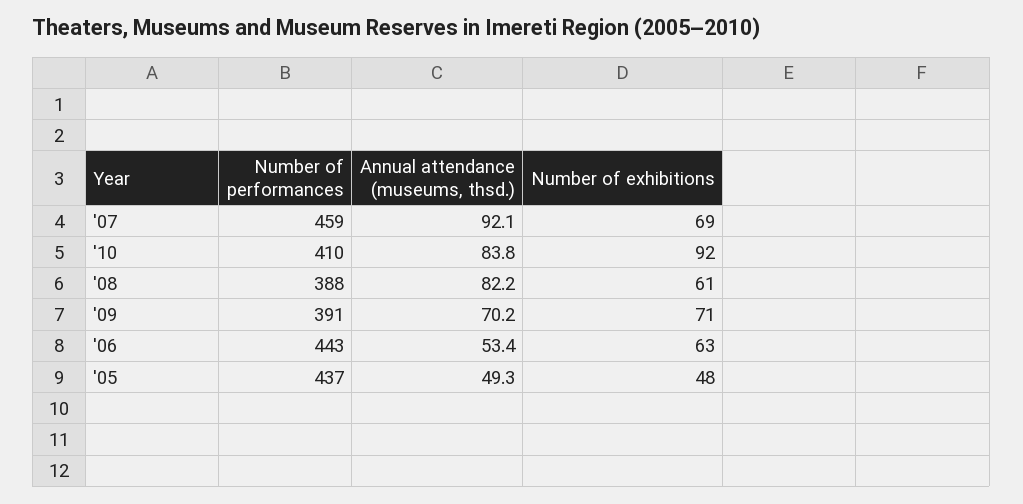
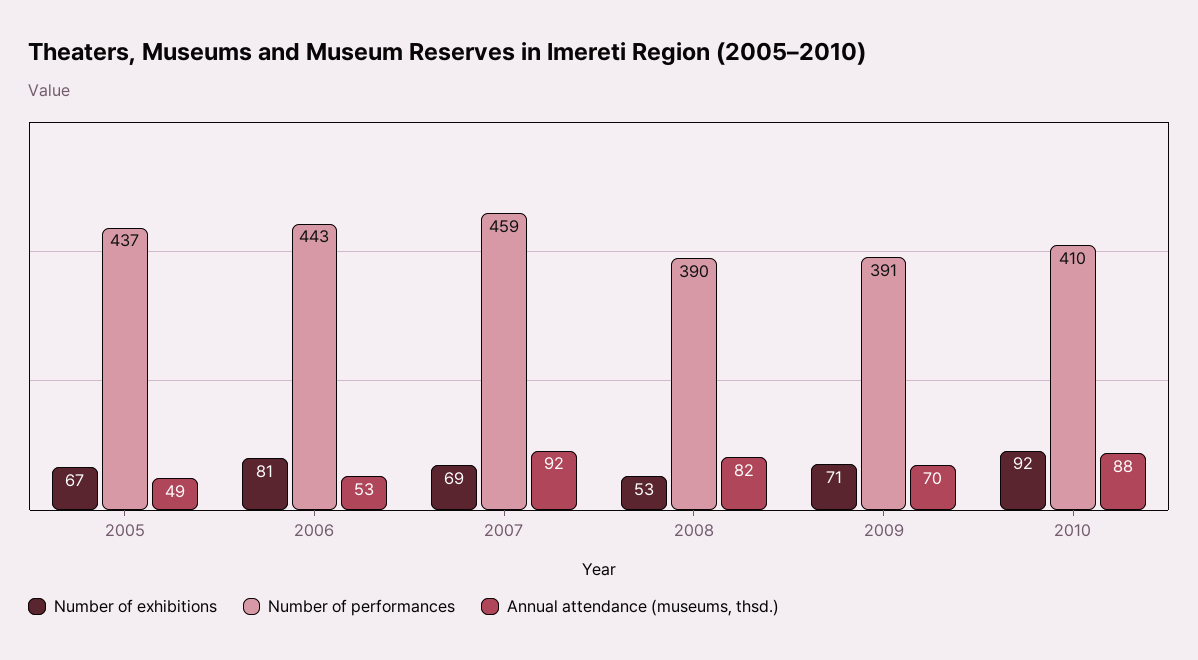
  {
    "Number of performances": {
      "'07": 459,
      "'10": 410,
-     "'08": 388,
+     "'08": 390,
      "'09": 391,
      "'06": 443,
      "'05": 437
    },
    "Annual attendance (museums, thsd.)": {
      "'07": 92.1,
-     "'10": 83.8,
+     "'10": 88,
      "'08": 82.2,
      "'09": 70.2,
      "'06": 53.4,
      "'05": 49.3
    },
    "Number of exhibitions": {
      "'07": 69,
      "'10": 92,
-     "'08": 61,
+     "'08": 53,
      "'09": 71,
-     "'06": 63,
+     "'06": 81,
-     "'05": 48
+     "'05": 67
    }
  }

